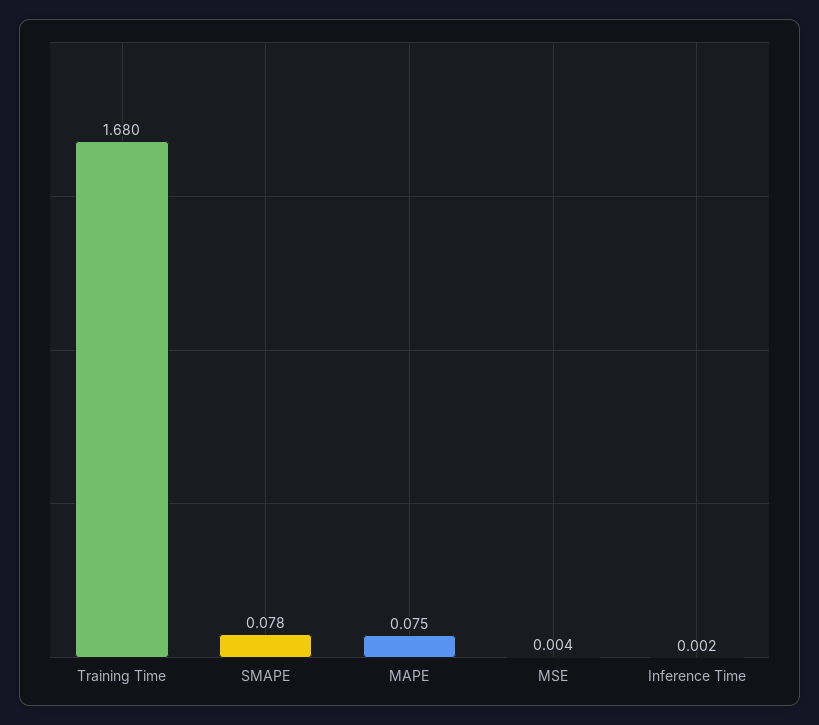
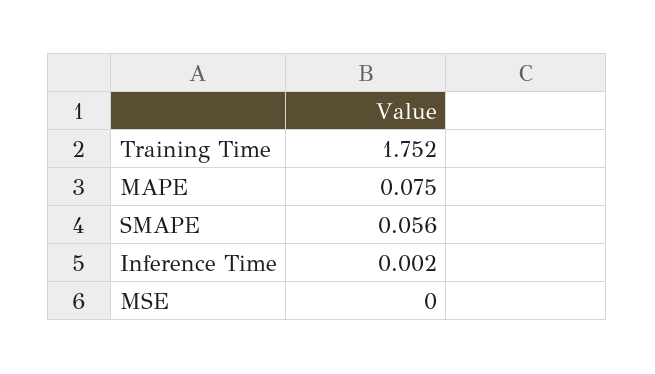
  {
-   "Training Time": 1.68,
+   "Training Time": 1.752,
-   "SMAPE": 0.078,
+   "SMAPE": 0.056,
    "MAPE": 0.075,
-   "MSE": 0.004,
+   "MSE": 0,
    "Inference Time": 0.002
  }

